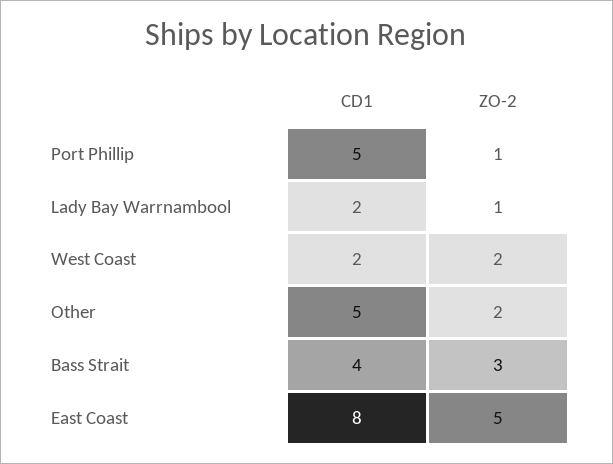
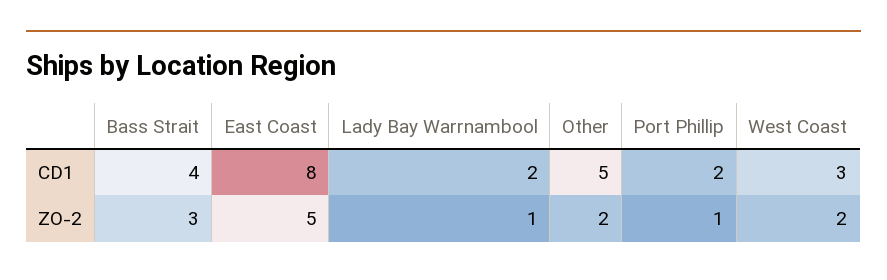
  {
    "CD1": {
-     "Port Phillip": 5,
+     "Port Phillip": 2,
      "Lady Bay Warrnambool": 2,
-     "West Coast": 2,
+     "West Coast": 3,
      "Other": 5,
      "Bass Strait": 4,
      "East Coast": 8
    },
    "ZO-2": {
      "Port Phillip": 1,
      "Lady Bay Warrnambool": 1,
      "West Coast": 2,
      "Other": 2,
      "Bass Strait": 3,
      "East Coast": 5
    }
  }

